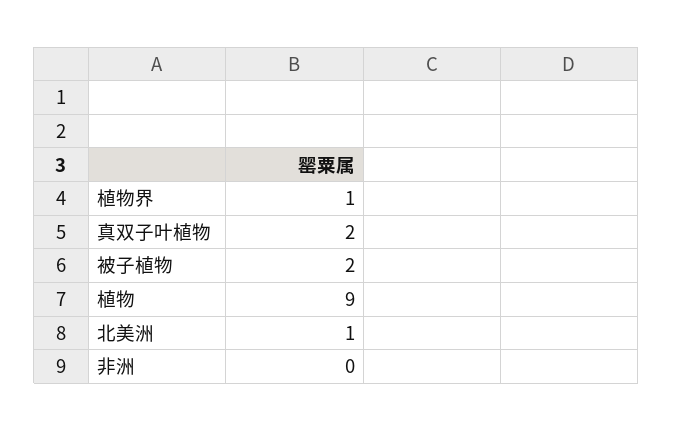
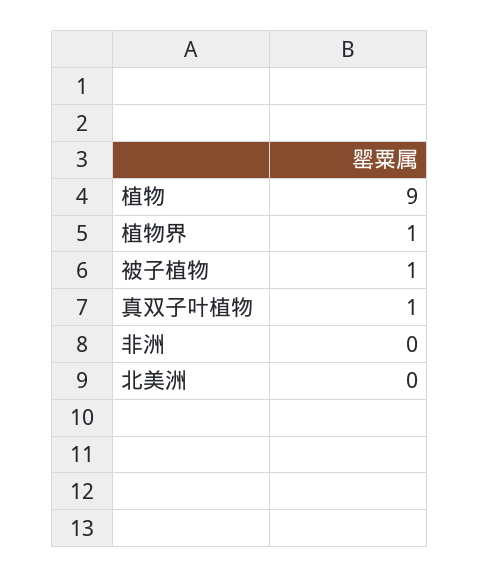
  {
    "植物界": 1,
-   "真双子叶植物": 2,
+   "真双子叶植物": 1,
-   "被子植物": 2,
+   "被子植物": 1,
    "植物": 9,
-   "北美洲": 1,
+   "北美洲": 0,
    "非洲": 0
  }

